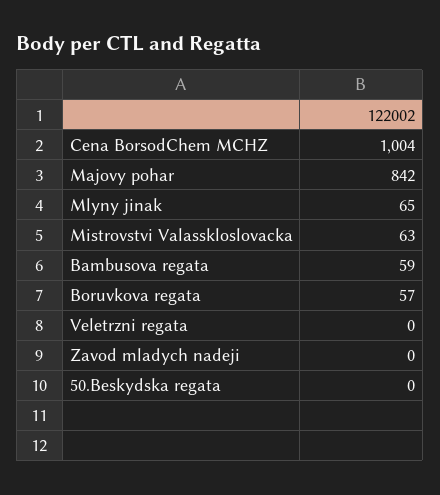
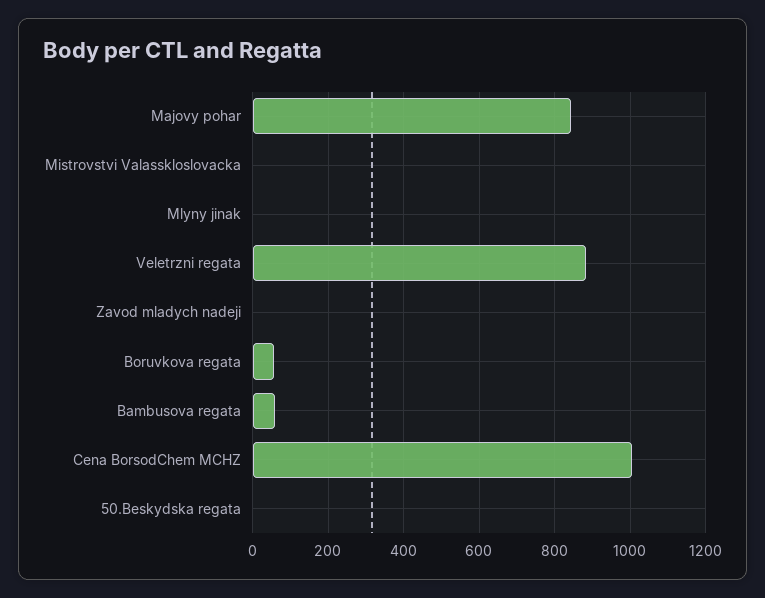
  {
    "Cena BorsodChem MCHZ": 1004,
    "Majovy pohar": 842,
-   "Mlyny jinak": 65,
+   "Mlyny jinak": 0,
-   "Mistrovstvi Valasskloslovacka": 63,
+   "Mistrovstvi Valasskloslovacka": 0,
    "Bambusova regata": 59,
    "Boruvkova regata": 57,
-   "Veletrzni regata": 0,
+   "Veletrzni regata": 880,
    "Zavod mladych nadeji": 0,
    "50.Beskydska regata": 0
  }

